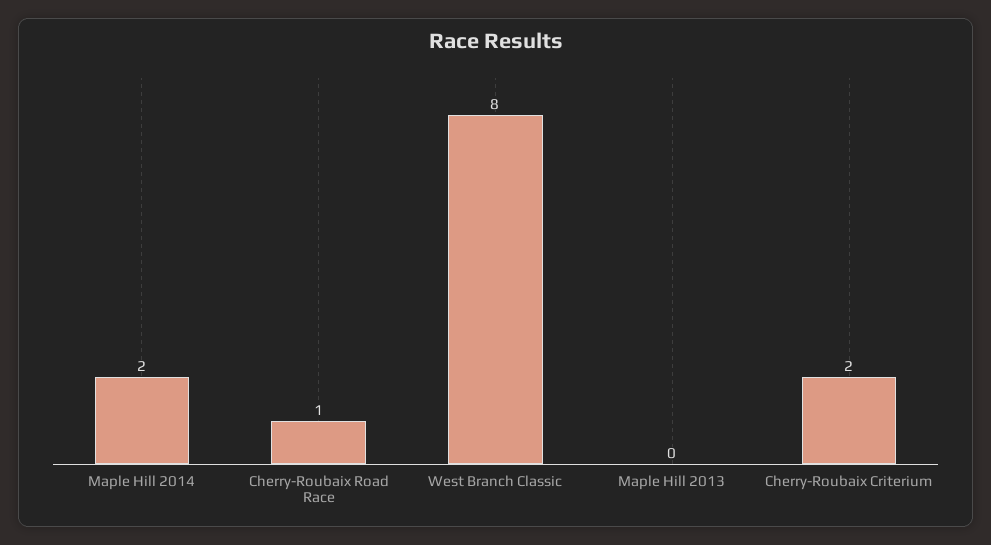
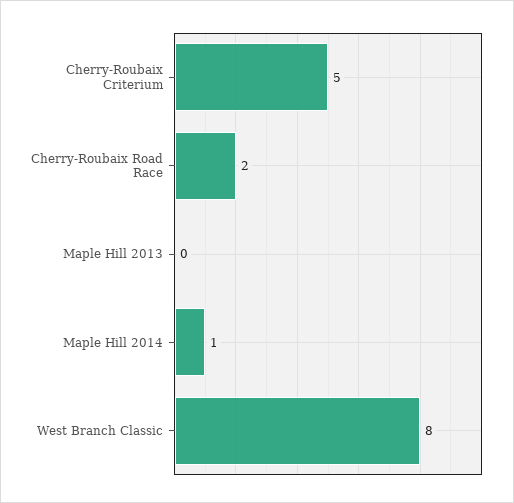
  {
-   "Maple Hill 2014": 2,
+   "Maple Hill 2014": 1,
-   "Cherry-Roubaix Road Race": 1,
+   "Cherry-Roubaix Road Race": 2,
    "West Branch Classic": 8,
    "Maple Hill 2013": 0,
-   "Cherry-Roubaix Criterium": 2
+   "Cherry-Roubaix Criterium": 5
  }

